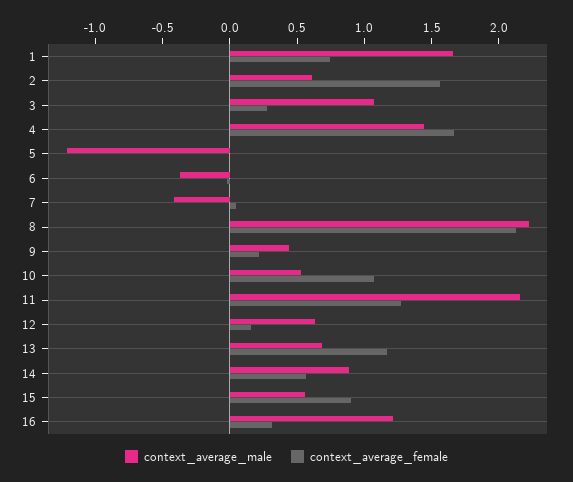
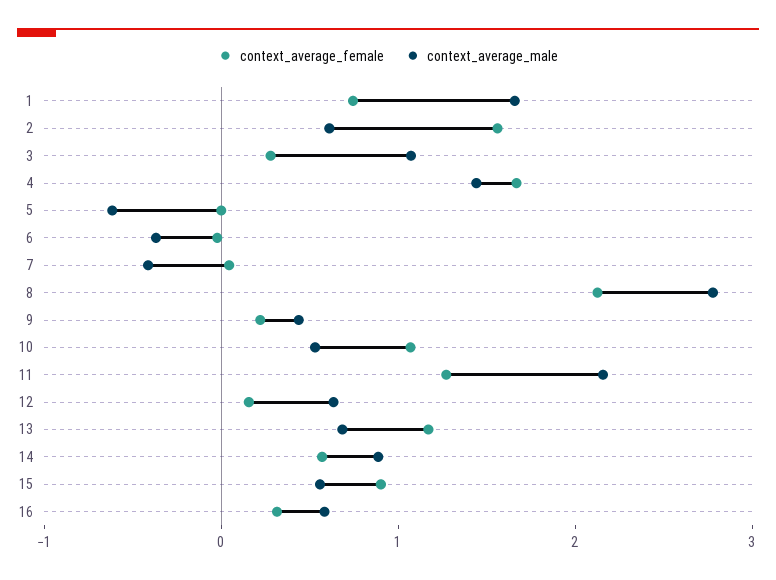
  {
    "context_average_male": {
      "1": 1.7,
      "2": 0.6,
      "3": 1.1,
      "4": 1.4,
-     "5": -1.2,
+     "5": -0.6,
      "6": -0.4,
      "7": -0.4,
-     "8": 2.2,
+     "8": 2.8,
      "9": 0.4,
      "10": 0.5,
      "11": 2.2,
      "12": 0.6,
      "13": 0.7,
      "14": 0.9,
      "15": 0.6,
-     "16": 1.2
+     "16": 0.6
    },
    "context_average_female": {
      "1": 0.7,
      "2": 1.6,
      "3": 0.3,
      "4": 1.7,
      "5": 0,
      "6": 0,
      "7": 0,
      "8": 2.1,
      "9": 0.2,
      "10": 1.1,
      "11": 1.3,
      "12": 0.2,
      "13": 1.2,
      "14": 0.6,
      "15": 0.9,
      "16": 0.3
    }
  }

